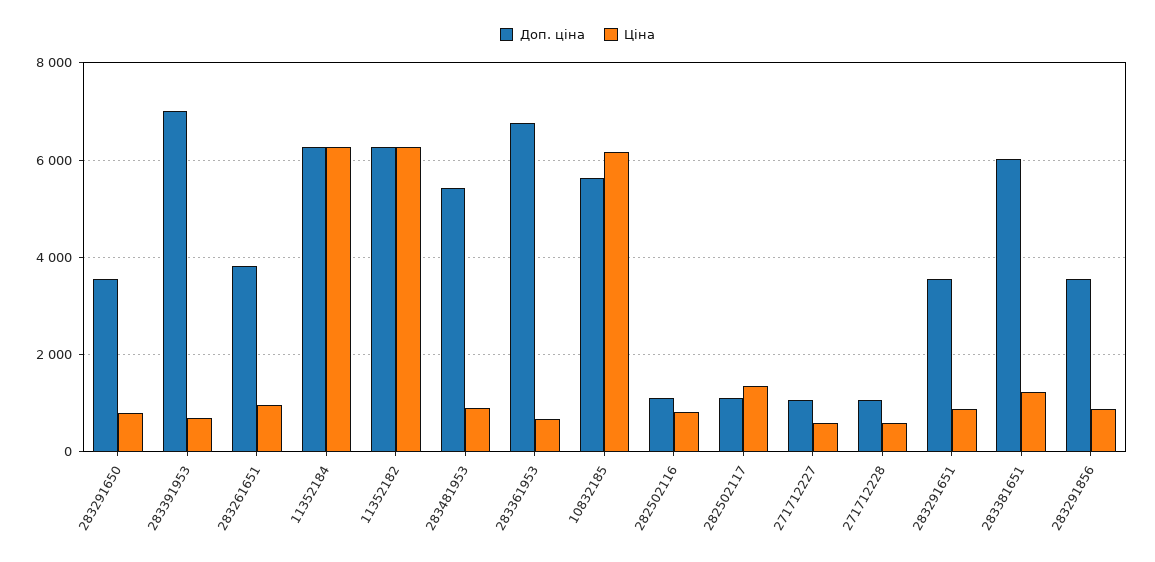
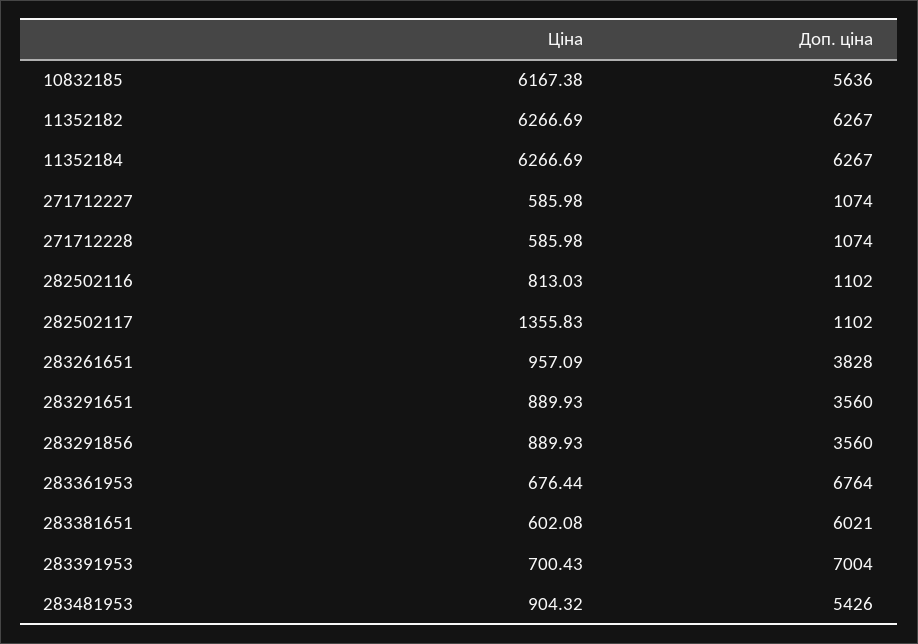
  {
    "Доп. ціна": {
-     "283291650": 3600,
      "283391953": 7004,
      "283261651": 3828,
      "11352184": 6267,
      "11352182": 6267,
      "283481953": 5426,
      "283361953": 6764,
      "10832185": 5636,
      "282502116": 1102,
      "282502117": 1102,
      "271712227": 1074,
      "271712228": 1074,
      "283291651": 3560,
      "283381651": 6021,
      "283291856": 3560
    },
    "Ціна": {
-     "283291650": 800,
      "283391953": 700.43,
      "283261651": 957.09,
      "11352184": 6266.69,
      "11352182": 6266.69,
      "283481953": 904.32,
      "283361953": 676.44,
      "10832185": 6167.38,
      "282502116": 813.03,
      "282502117": 1355.83,
      "271712227": 585.98,
      "271712228": 585.98,
      "283291651": 889.93,
-     "283381651": 1200,
+     "283381651": 602.08,
      "283291856": 889.93
    }
  }

